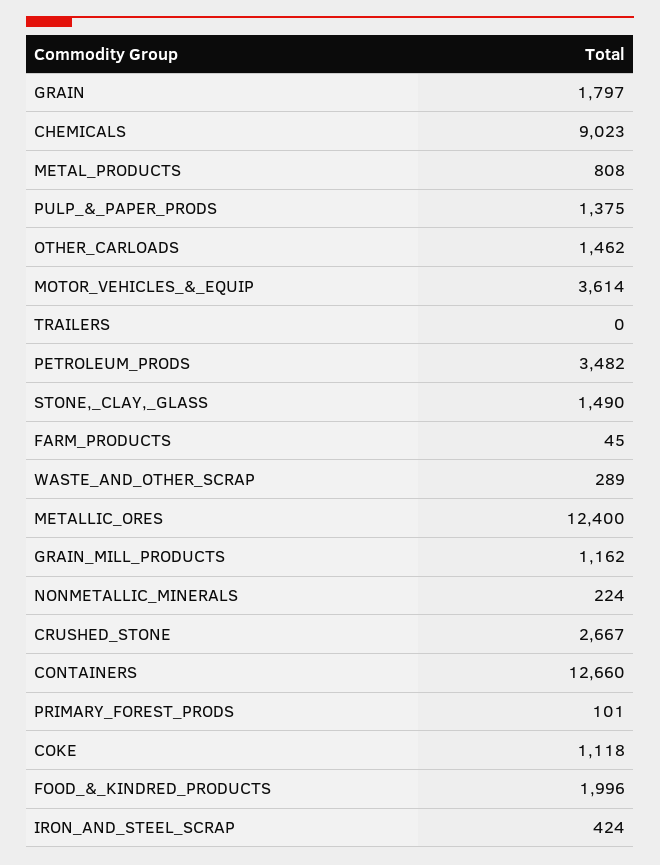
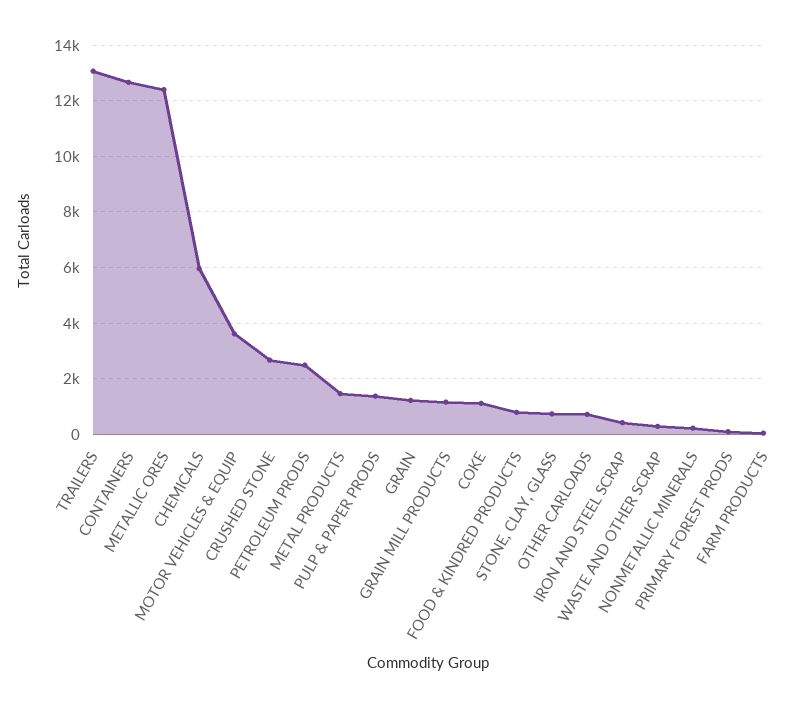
  {
-   "GRAIN": 1797,
+   "GRAIN": 1250,
-   "CHEMICALS": 9023,
+   "CHEMICALS": 6000,
-   "METAL_PRODUCTS": 808,
+   "METAL_PRODUCTS": 1500,
    "PULP_&_PAPER_PRODS": 1375,
-   "OTHER_CARLOADS": 1462,
+   "OTHER_CARLOADS": 750,
    "MOTOR_VEHICLES_&_EQUIP": 3614,
-   "TRAILERS": 0,
+   "TRAILERS": 13000,
-   "PETROLEUM_PRODS": 3482,
+   "PETROLEUM_PRODS": 2500,
-   "STONE,_CLAY,_GLASS": 1490,
+   "STONE,_CLAY,_GLASS": 750,
    "FARM_PRODUCTS": 45,
    "WASTE_AND_OTHER_SCRAP": 289,
    "METALLIC_ORES": 12400,
    "GRAIN_MILL_PRODUCTS": 1162,
    "NONMETALLIC_MINERALS": 224,
    "CRUSHED_STONE": 2667,
    "CONTAINERS": 12660,
    "PRIMARY_FOREST_PRODS": 101,
    "COKE": 1118,
-   "FOOD_&_KINDRED_PRODUCTS": 1996,
+   "FOOD_&_KINDRED_PRODUCTS": 750,
    "IRON_AND_STEEL_SCRAP": 424
  }

